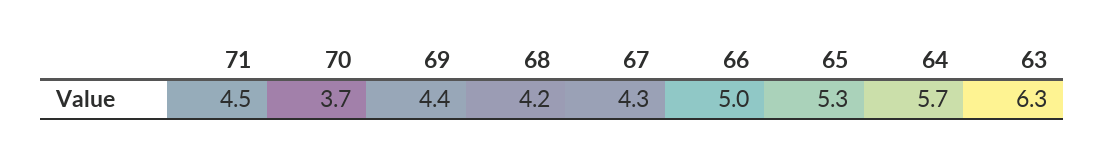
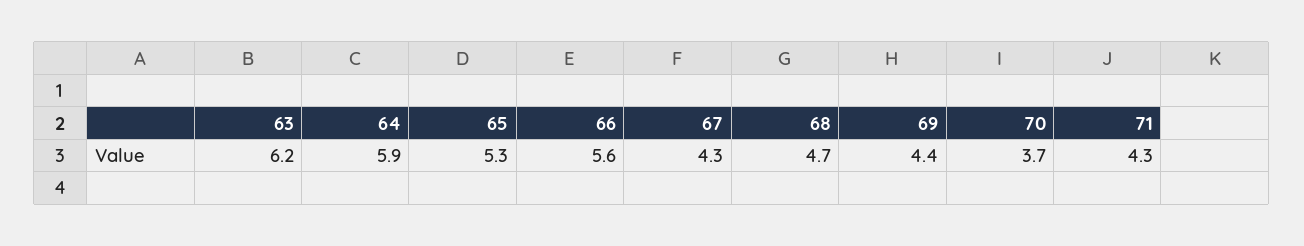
  {
-   "71": 4.5,
+   "71": 4.3,
    "70": 3.7,
    "69": 4.4,
-   "68": 4.2,
+   "68": 4.7,
    "67": 4.3,
-   "66": 5,
+   "66": 5.6,
    "65": 5.3,
-   "64": 5.7,
+   "64": 5.9,
-   "63": 6.3
+   "63": 6.2
  }

